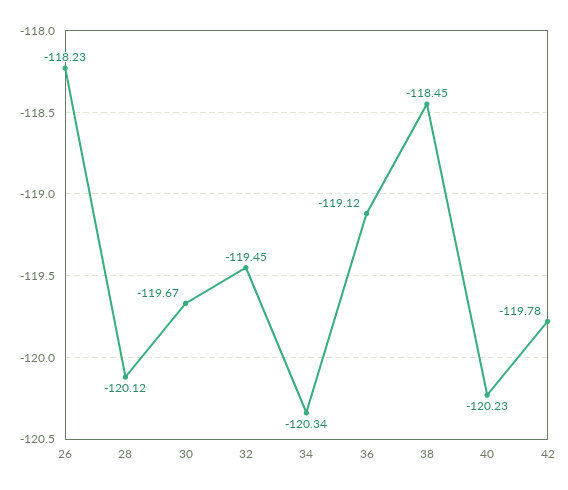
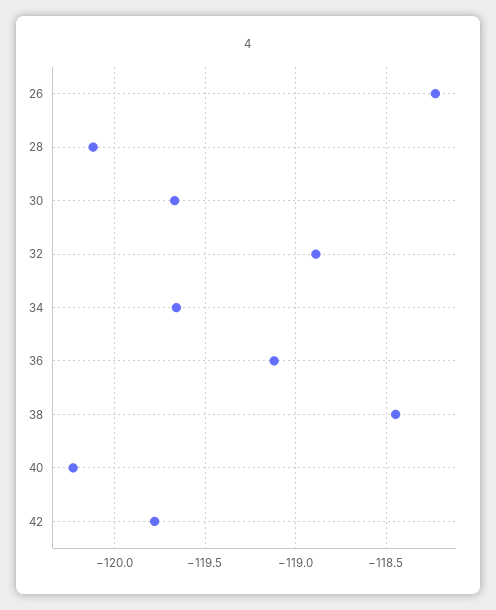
  {
    "26": -118.23,
    "28": -120.12,
    "30": -119.67,
-   "32": -119.45,
+   "32": -118.9,
-   "34": -120.34,
+   "34": -119.65,
    "36": -119.12,
    "38": -118.45,
    "40": -120.23,
    "42": -119.78
  }

